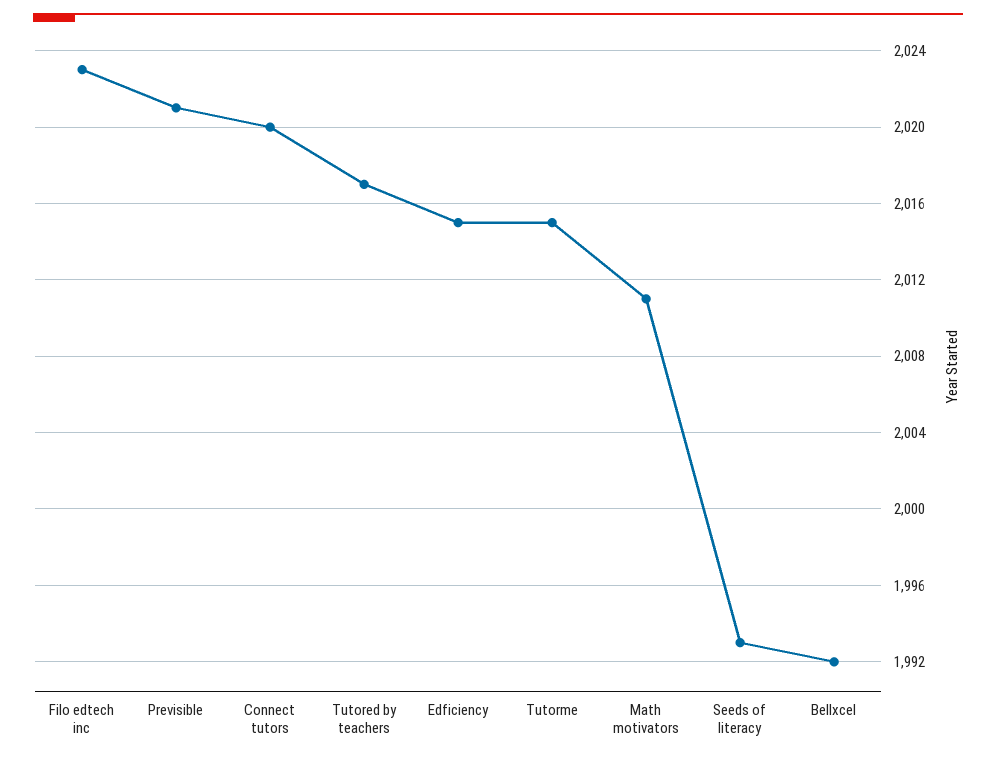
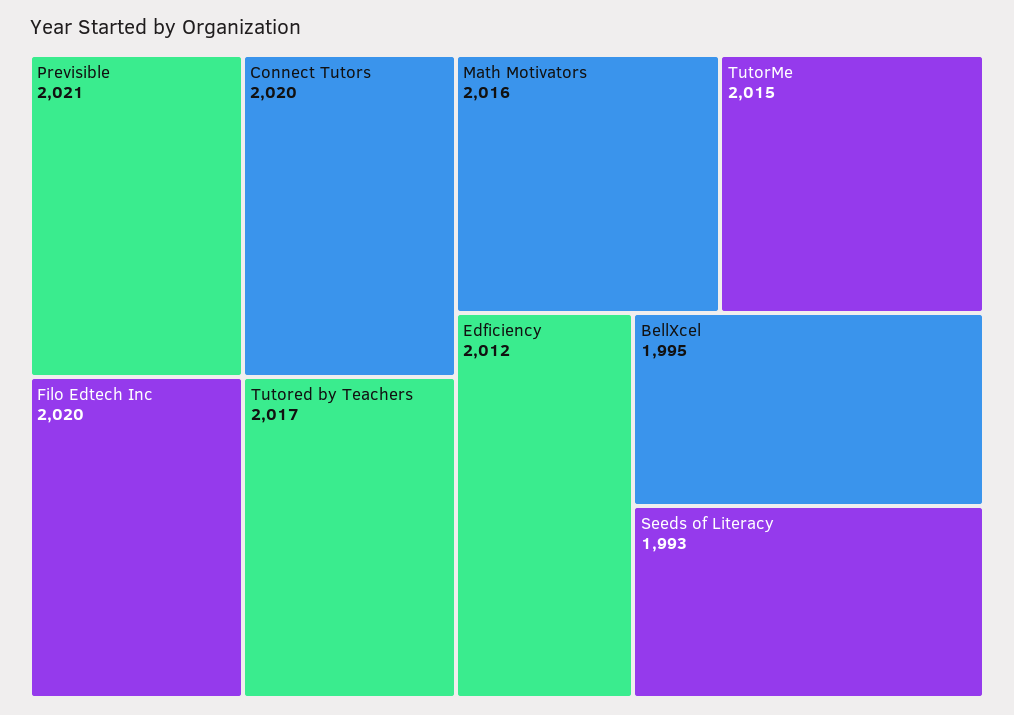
  {
-   "Filo edtech inc": 2023,
+   "Filo edtech inc": 2020,
    "Previsible": 2021,
    "Connect tutors": 2020,
    "Tutored by teachers": 2017,
-   "Edficiency": 2015,
+   "Edficiency": 2012,
    "Tutorme": 2015,
-   "Math motivators": 2011,
+   "Math motivators": 2016,
    "Seeds of literacy": 1993,
-   "Bellxcel": 1992
+   "Bellxcel": 1995
  }

